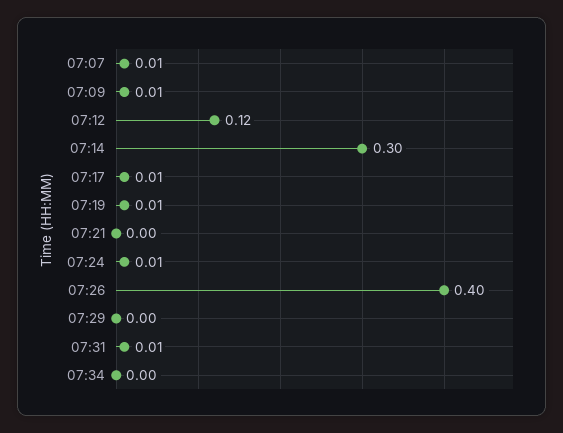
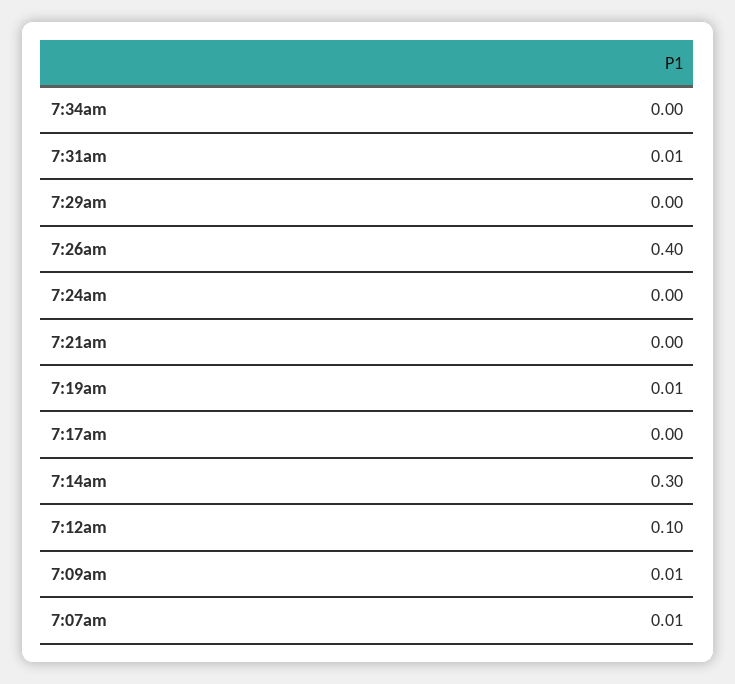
  {
    "07:07": 0.01,
    "07:09": 0.01,
-   "07:12": 0.12,
+   "07:12": 0.1,
    "07:14": 0.3,
-   "07:17": 0.01,
+   "07:17": 0,
    "07:19": 0.01,
    "07:21": 0,
-   "07:24": 0.01,
+   "07:24": 0,
    "07:26": 0.4,
    "07:29": 0,
    "07:31": 0.01,
    "07:34": 0
  }

